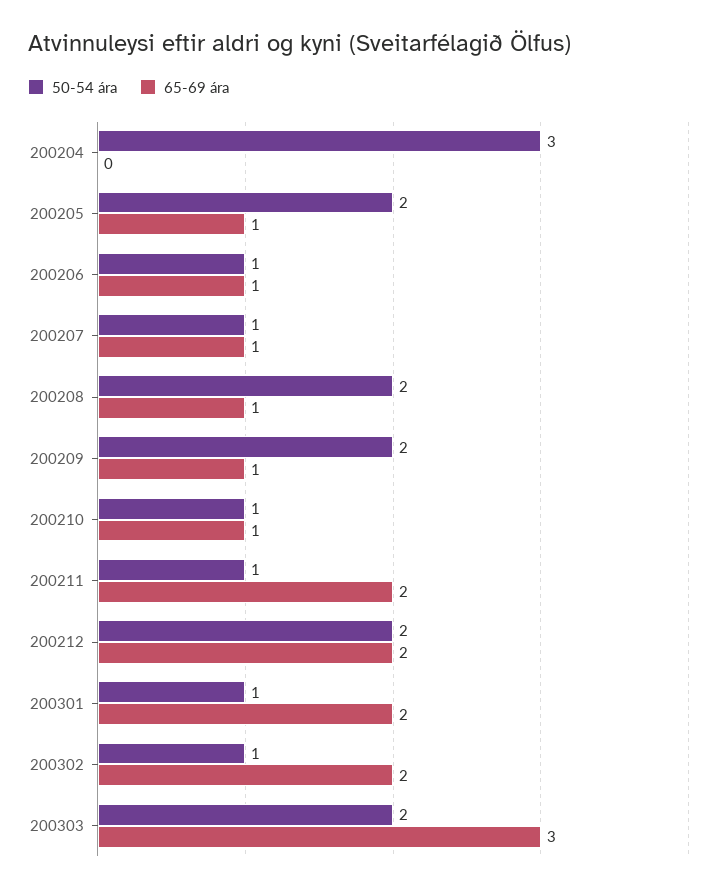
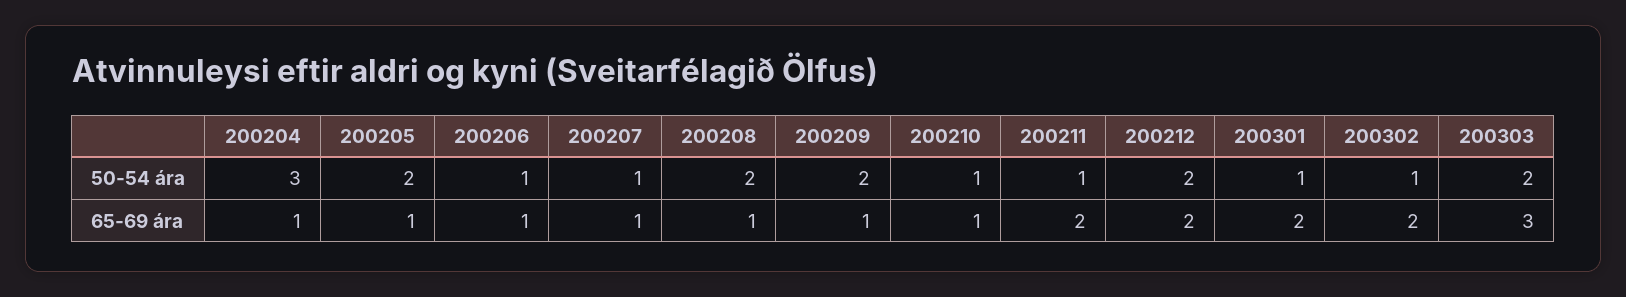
  {
    "50-54 ára": {
      "200204": 3,
      "200205": 2,
      "200206": 1,
      "200207": 1,
      "200208": 2,
      "200209": 2,
      "200210": 1,
      "200211": 1,
      "200212": 2,
      "200301": 1,
      "200302": 1,
      "200303": 2
    },
    "65-69 ára": {
-     "200204": 0,
+     "200204": 1,
      "200205": 1,
      "200206": 1,
      "200207": 1,
      "200208": 1,
      "200209": 1,
      "200210": 1,
      "200211": 2,
      "200212": 2,
      "200301": 2,
      "200302": 2,
      "200303": 3
    }
  }

